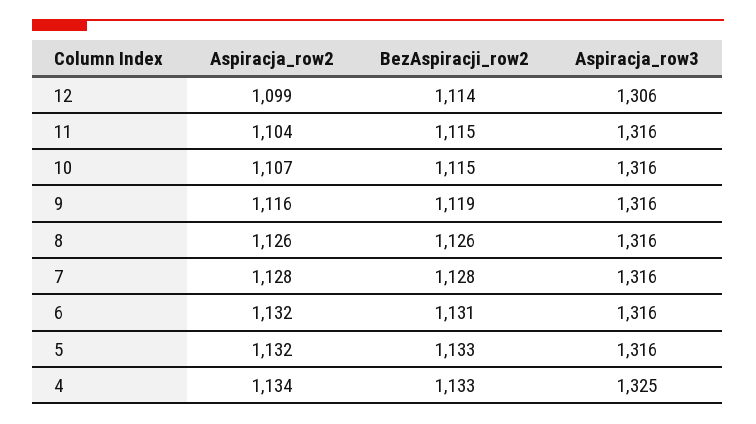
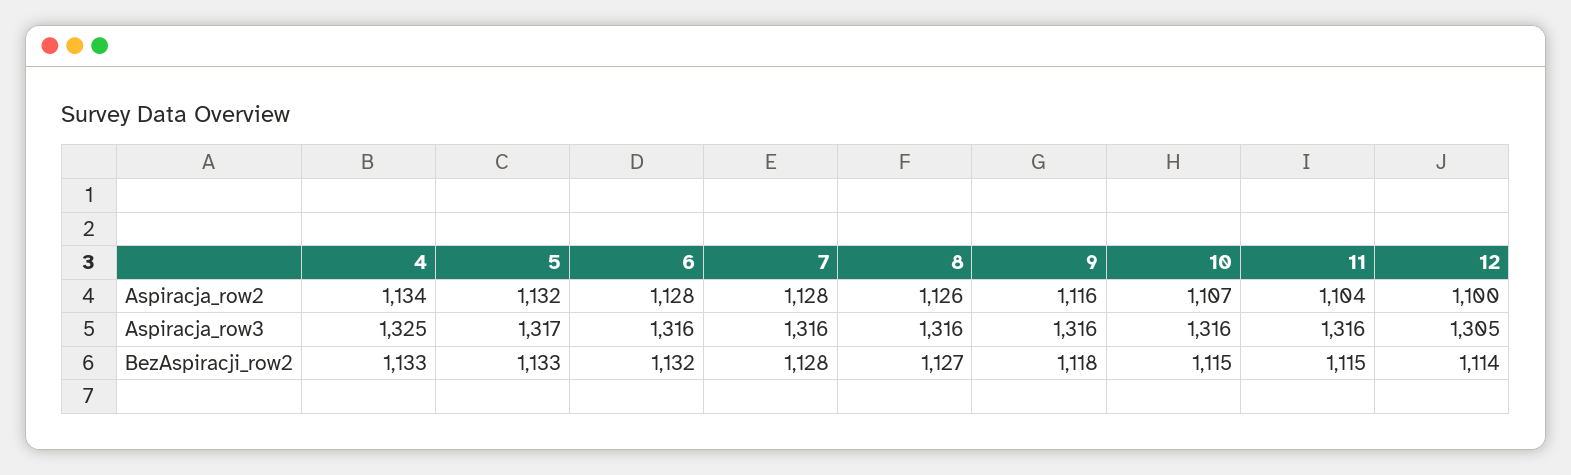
  {
    "Aspiracja_row2": {
-     "12": 1099,
+     "12": 1100,
      "11": 1104,
      "10": 1107,
      "9": 1116,
      "8": 1126,
      "7": 1128,
-     "6": 1132,
+     "6": 1128,
      "5": 1132,
      "4": 1134
    },
    "BezAspiracji_row2": {
      "12": 1114,
      "11": 1115,
      "10": 1115,
-     "9": 1119,
+     "9": 1118,
-     "8": 1126,
+     "8": 1127,
      "7": 1128,
-     "6": 1131,
+     "6": 1132,
      "5": 1133,
      "4": 1133
    },
    "Aspiracja_row3": {
-     "12": 1306,
+     "12": 1305,
      "11": 1316,
      "10": 1316,
      "9": 1316,
      "8": 1316,
      "7": 1316,
      "6": 1316,
-     "5": 1316,
+     "5": 1317,
      "4": 1325
    }
  }

